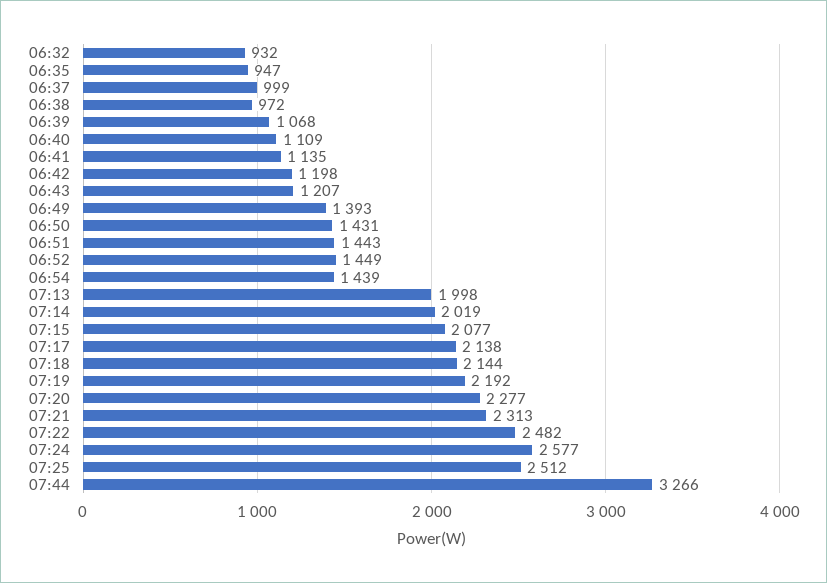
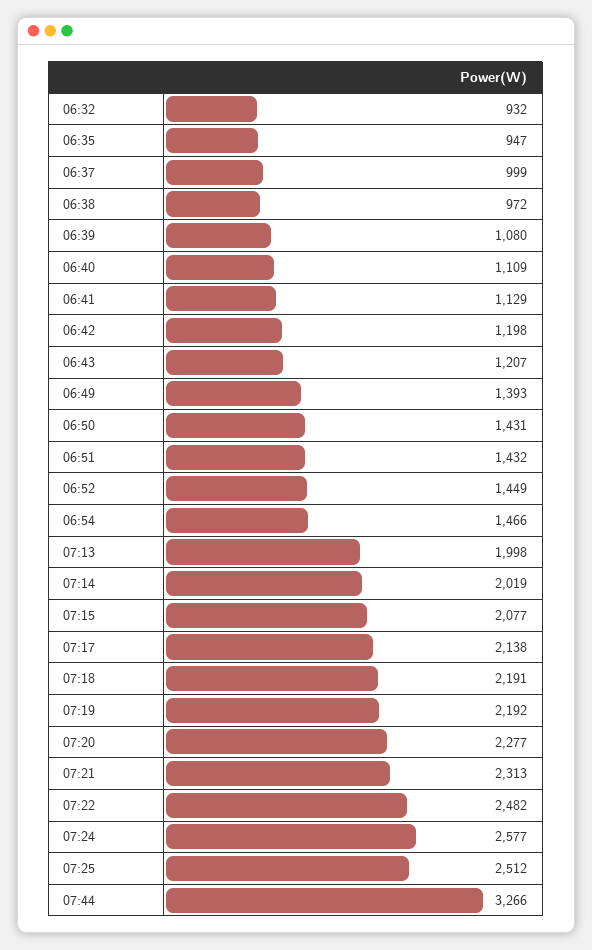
  {
    "06:32": 932,
    "06:35": 947,
    "06:37": 999,
    "06:38": 972,
-   "06:39": 1068,
+   "06:39": 1080,
    "06:40": 1109,
-   "06:41": 1135,
+   "06:41": 1129,
    "06:42": 1198,
    "06:43": 1207,
    "06:49": 1393,
    "06:50": 1431,
-   "06:51": 1443,
+   "06:51": 1432,
    "06:52": 1449,
-   "06:54": 1439,
+   "06:54": 1466,
    "07:13": 1998,
    "07:14": 2019,
    "07:15": 2077,
    "07:17": 2138,
-   "07:18": 2144,
+   "07:18": 2191,
    "07:19": 2192,
    "07:20": 2277,
    "07:21": 2313,
    "07:22": 2482,
    "07:24": 2577,
    "07:25": 2512,
    "07:44": 3266
  }

